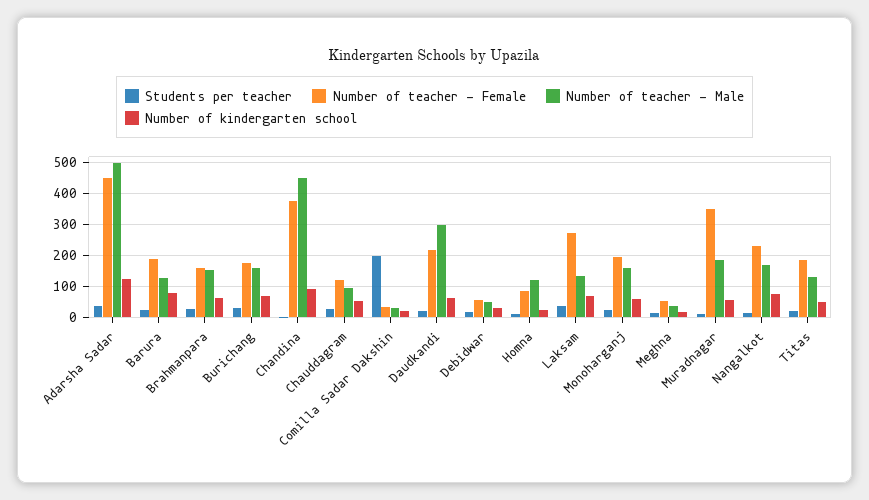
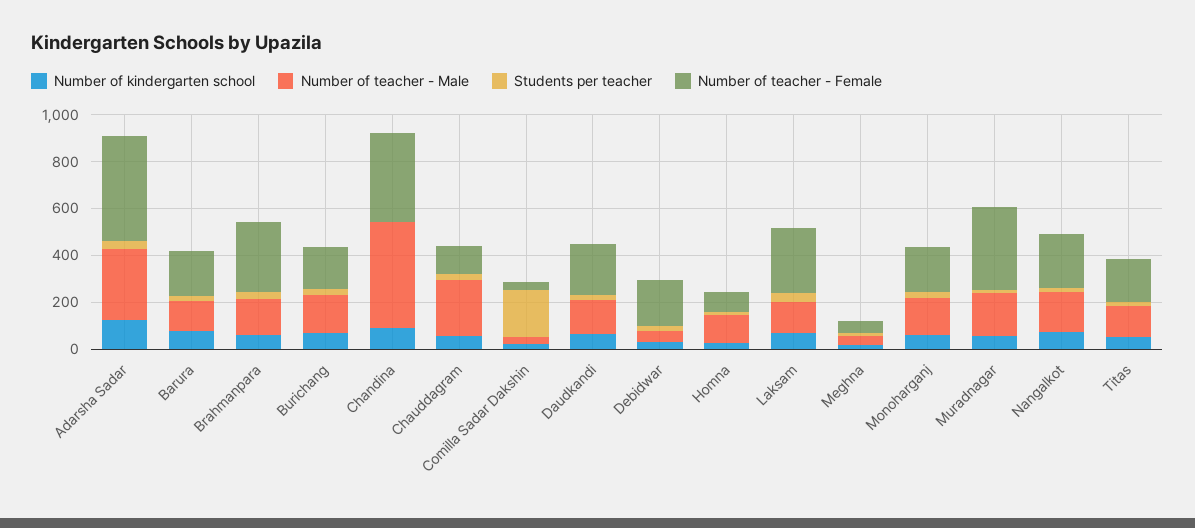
  {
    "Students per teacher": {
      "Adarsha Sadar": 40,
      "Barura": 20,
      "Brahmanpara": 20,
      "Burichang": 20,
      "Chandina": 0,
      "Chauddagram": 20,
      "Comilla Sadar Dakshin": 200,
      "Daudkandi": 20,
      "Debidwar": 20,
      "Homna": 20,
      "Laksam": 40,
      "Monoharganj": 20,
      "Meghna": 20,
      "Muradnagar": 20,
      "Nangalkot": 20,
      "Titas": 20
    },
    "Number of teacher - Female": {
      "Adarsha Sadar": 460,
      "Barura": 200,
-     "Brahmanpara": 160,
+     "Brahmanpara": 300,
      "Burichang": 180,
      "Chandina": 380,
      "Chauddagram": 120,
      "Comilla Sadar Dakshin": 40,
      "Daudkandi": 220,
-     "Debidwar": 60,
+     "Debidwar": 200,
      "Homna": 80,
      "Laksam": 280,
      "Monoharganj": 200,
      "Meghna": 60,
      "Muradnagar": 360,
      "Nangalkot": 240,
      "Titas": 180
    },
    "Number of teacher - Male": {
-     "Adarsha Sadar": 500,
+     "Adarsha Sadar": 300,
      "Barura": 120,
      "Brahmanpara": 160,
      "Burichang": 160,
      "Chandina": 460,
-     "Chauddagram": 100,
+     "Chauddagram": 250,
      "Comilla Sadar Dakshin": 40,
-     "Daudkandi": 300,
+     "Daudkandi": 150,
      "Debidwar": 60,
      "Homna": 120,
      "Laksam": 140,
      "Monoharganj": 160,
      "Meghna": 40,
      "Muradnagar": 180,
      "Nangalkot": 180,
      "Titas": 140
    },
    "Number of kindergarten school": {
      "Adarsha Sadar": 120,
      "Barura": 80,
      "Brahmanpara": 60,
      "Burichang": 60,
      "Chandina": 100,
      "Chauddagram": 60,
      "Comilla Sadar Dakshin": 20,
      "Daudkandi": 60,
      "Debidwar": 20,
      "Homna": 20,
      "Laksam": 60,
      "Monoharganj": 60,
      "Meghna": 20,
      "Muradnagar": 60,
      "Nangalkot": 80,
      "Titas": 60
    }
  }

